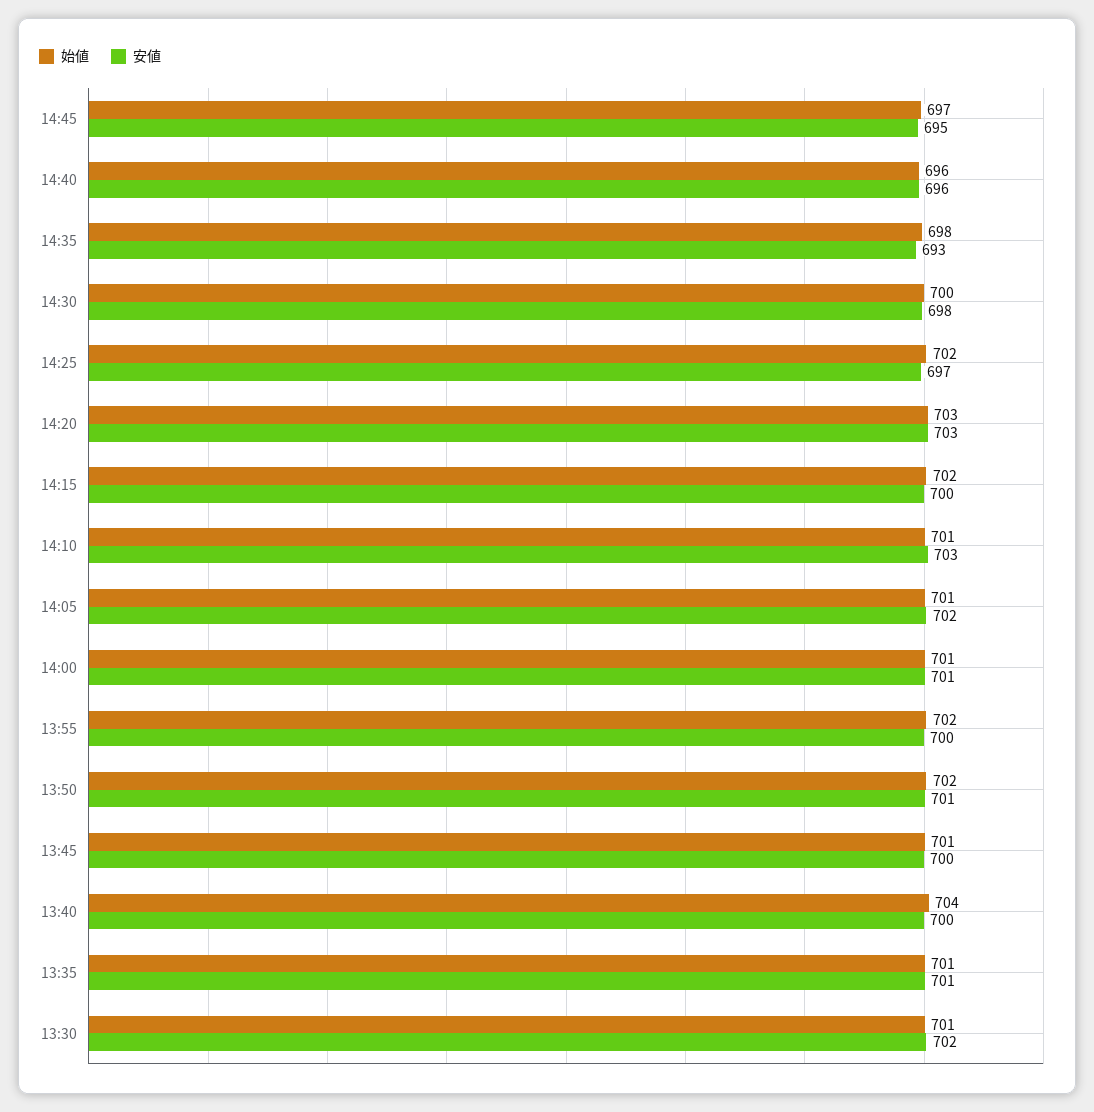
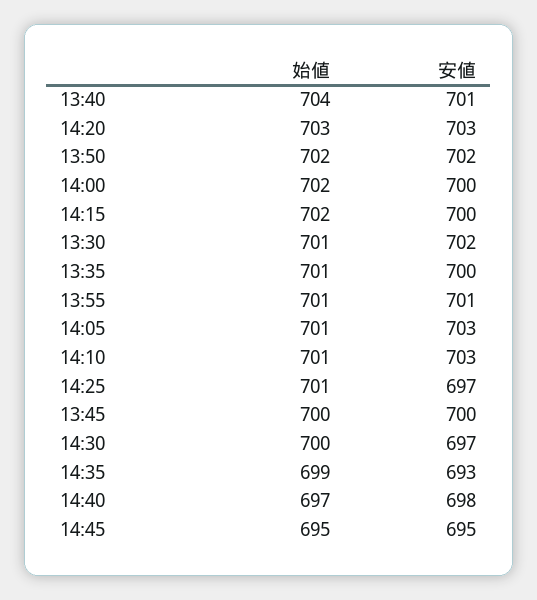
  {
    "始値": {
-     "14:45": 697,
+     "14:45": 695,
-     "14:40": 696,
+     "14:40": 697,
-     "14:35": 698,
+     "14:35": 699,
      "14:30": 700,
-     "14:25": 702,
+     "14:25": 701,
      "14:20": 703,
      "14:15": 702,
      "14:10": 701,
      "14:05": 701,
-     "14:00": 701,
+     "14:00": 702,
-     "13:55": 702,
+     "13:55": 701,
      "13:50": 702,
-     "13:45": 701,
+     "13:45": 700,
      "13:40": 704,
      "13:35": 701,
      "13:30": 701
    },
    "安値": {
      "14:45": 695,
-     "14:40": 696,
+     "14:40": 698,
      "14:35": 693,
-     "14:30": 698,
+     "14:30": 697,
      "14:25": 697,
      "14:20": 703,
      "14:15": 700,
      "14:10": 703,
-     "14:05": 702,
+     "14:05": 703,
-     "14:00": 701,
+     "14:00": 700,
-     "13:55": 700,
+     "13:55": 701,
-     "13:50": 701,
+     "13:50": 702,
      "13:45": 700,
-     "13:40": 700,
+     "13:40": 701,
-     "13:35": 701,
+     "13:35": 700,
      "13:30": 702
    }
  }

